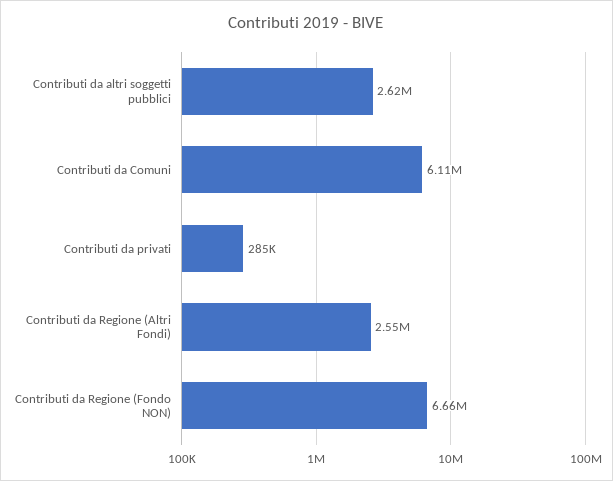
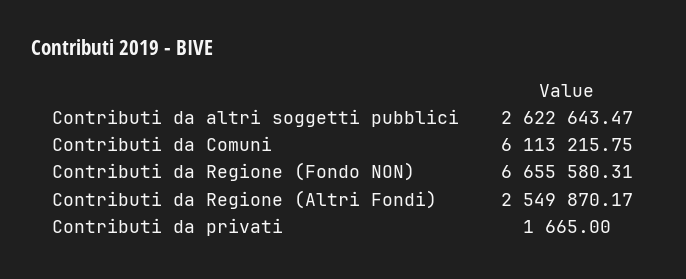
  {
    "Contributi da altri soggetti pubblici": 2622643.47,
    "Contributi da Comuni": 6113215.75,
-   "Contributi da privati": 285000,
+   "Contributi da privati": 1665,
    "Contributi da Regione (Altri Fondi)": 2549870.17,
    "Contributi da Regione (Fondo NON)": 6655580.31
  }

